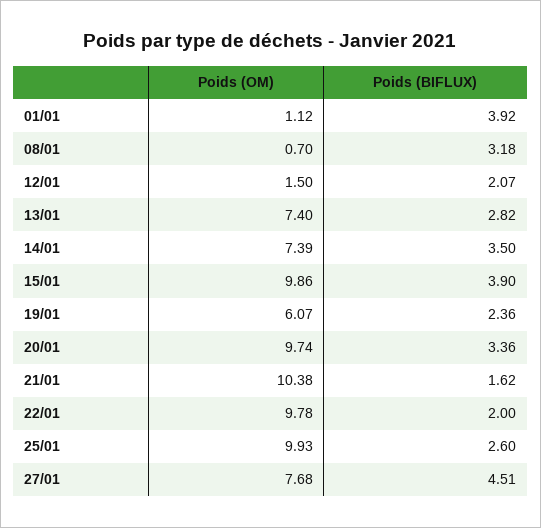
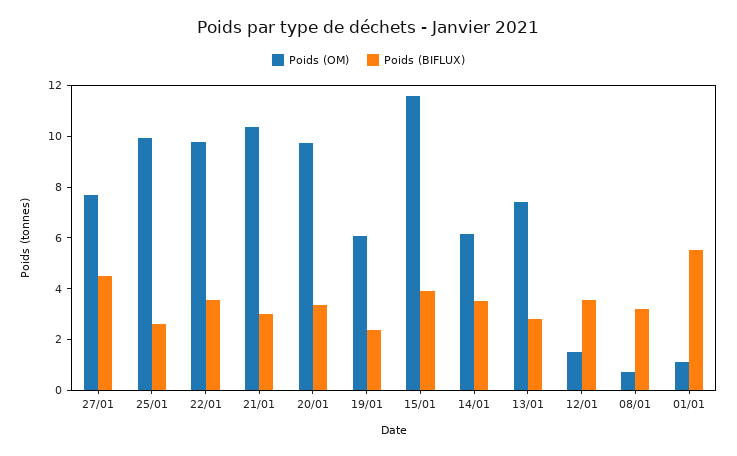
  {
    "Poids (OM)": {
      "01/01": 1.12,
      "08/01": 0.7,
      "12/01": 1.5,
      "13/01": 7.4,
-     "14/01": 7.39,
+     "14/01": 6,
-     "15/01": 9.86,
+     "15/01": 11.5,
      "19/01": 6.07,
      "20/01": 9.74,
      "21/01": 10.38,
      "22/01": 9.78,
      "25/01": 9.93,
      "27/01": 7.68
    },
    "Poids (BIFLUX)": {
-     "01/01": 3.92,
+     "01/01": 5.5,
      "08/01": 3.18,
-     "12/01": 2.07,
+     "12/01": 3.5,
      "13/01": 2.82,
      "14/01": 3.5,
      "15/01": 3.9,
      "19/01": 2.36,
      "20/01": 3.36,
-     "21/01": 1.62,
+     "21/01": 3,
-     "22/01": 2,
+     "22/01": 3.5,
      "25/01": 2.6,
      "27/01": 4.51
    }
  }

